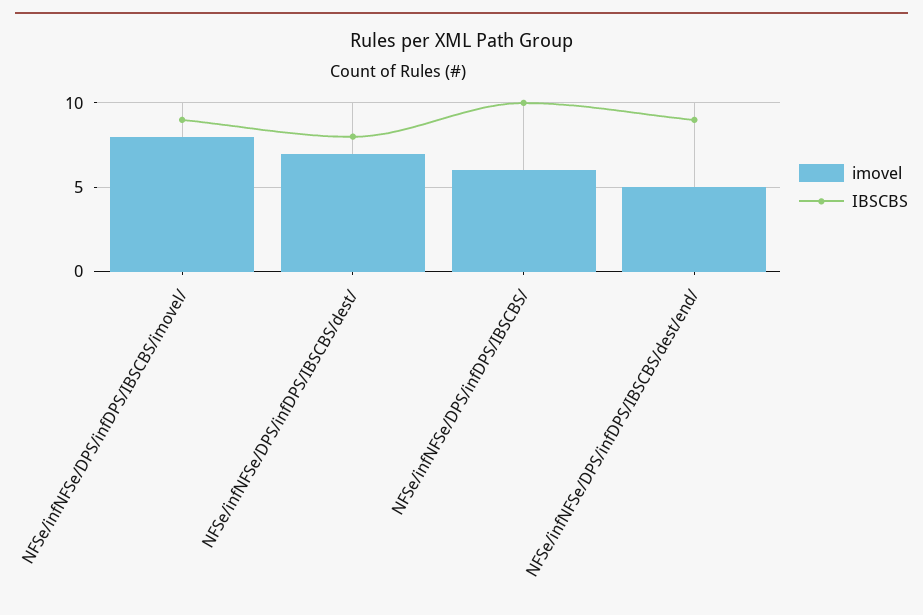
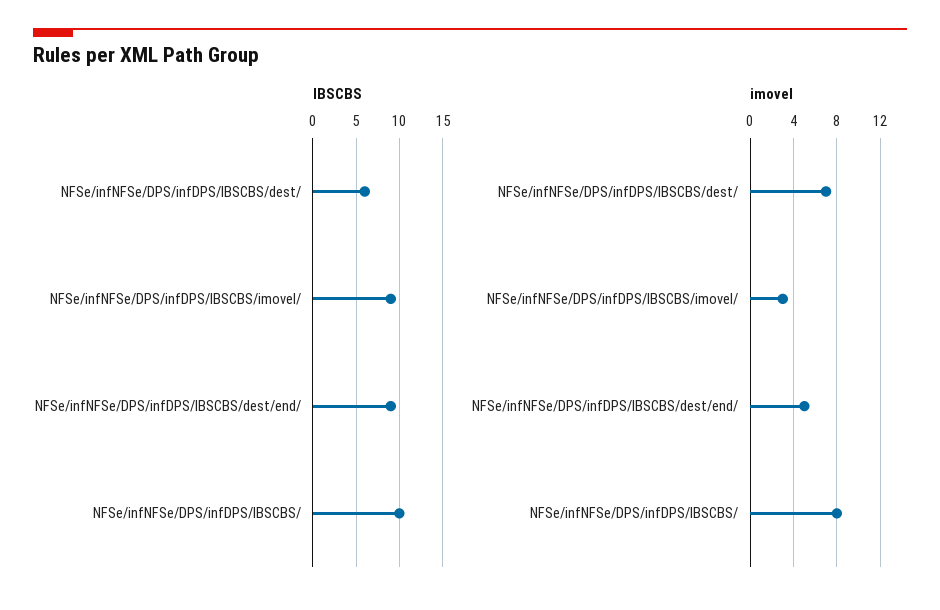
  {
    "imovel": {
-     "NFSe/infNFSe/DPS/infDPS/IBSCBS/imovel/": 8,
+     "NFSe/infNFSe/DPS/infDPS/IBSCBS/imovel/": 3,
      "NFSe/infNFSe/DPS/infDPS/IBSCBS/dest/": 7,
-     "NFSe/infNFSe/DPS/infDPS/IBSCBS/": 6,
+     "NFSe/infNFSe/DPS/infDPS/IBSCBS/": 8,
      "NFSe/infNFSe/DPS/infDPS/IBSCBS/dest/end/": 5
    },
    "IBSCBS": {
      "NFSe/infNFSe/DPS/infDPS/IBSCBS/imovel/": 9,
-     "NFSe/infNFSe/DPS/infDPS/IBSCBS/dest/": 8,
+     "NFSe/infNFSe/DPS/infDPS/IBSCBS/dest/": 6,
      "NFSe/infNFSe/DPS/infDPS/IBSCBS/": 10,
      "NFSe/infNFSe/DPS/infDPS/IBSCBS/dest/end/": 9
    }
  }

